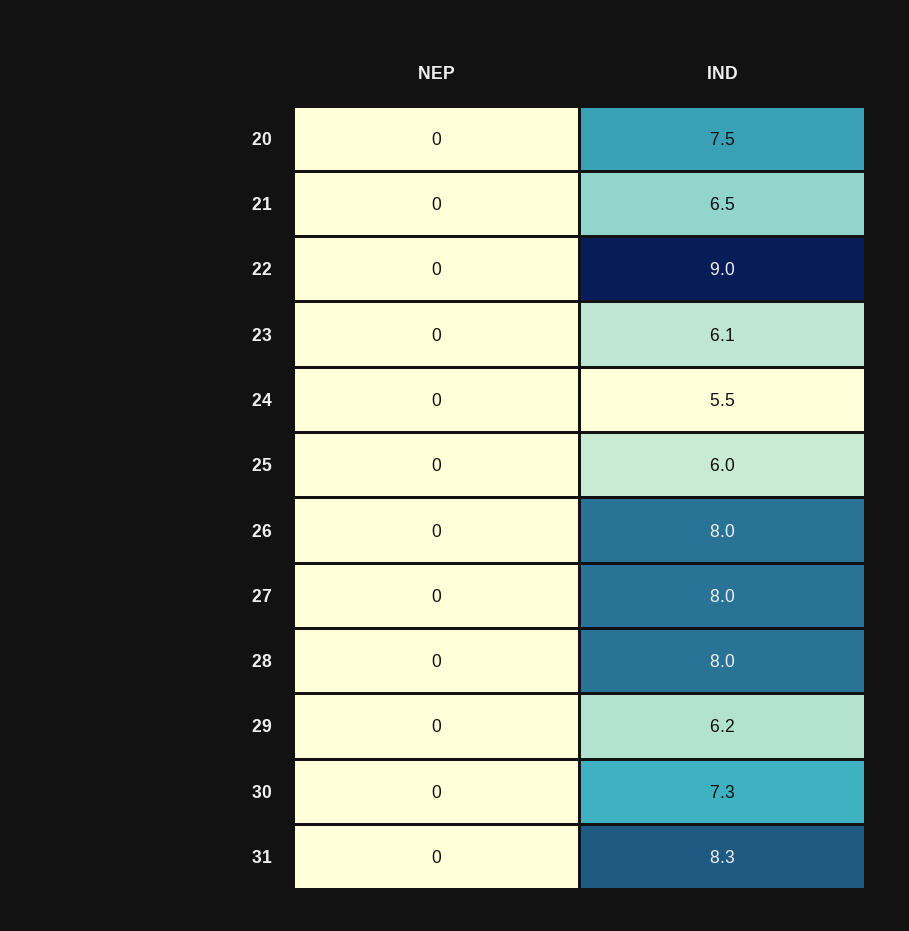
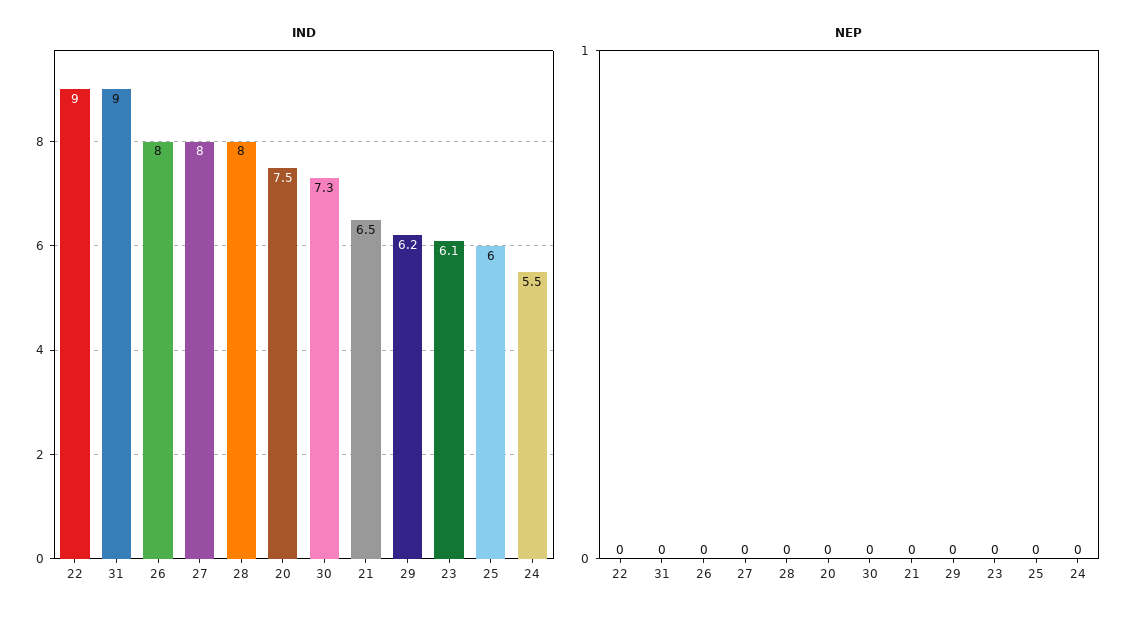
  {
    "NEP": {
      "20": 0,
      "21": 0,
      "22": 0,
      "23": 0,
      "24": 0,
      "25": 0,
      "26": 0,
      "27": 0,
      "28": 0,
      "29": 0,
      "30": 0,
      "31": 0
    },
    "IND": {
      "20": 7.5,
      "21": 6.5,
      "22": 9,
      "23": 6.1,
      "24": 5.5,
      "25": 6,
      "26": 8,
      "27": 8,
      "28": 8,
      "29": 6.2,
      "30": 7.3,
-     "31": 8.3
+     "31": 9
    }
  }

